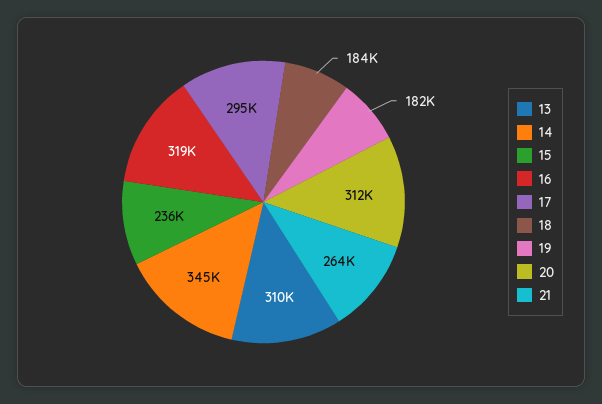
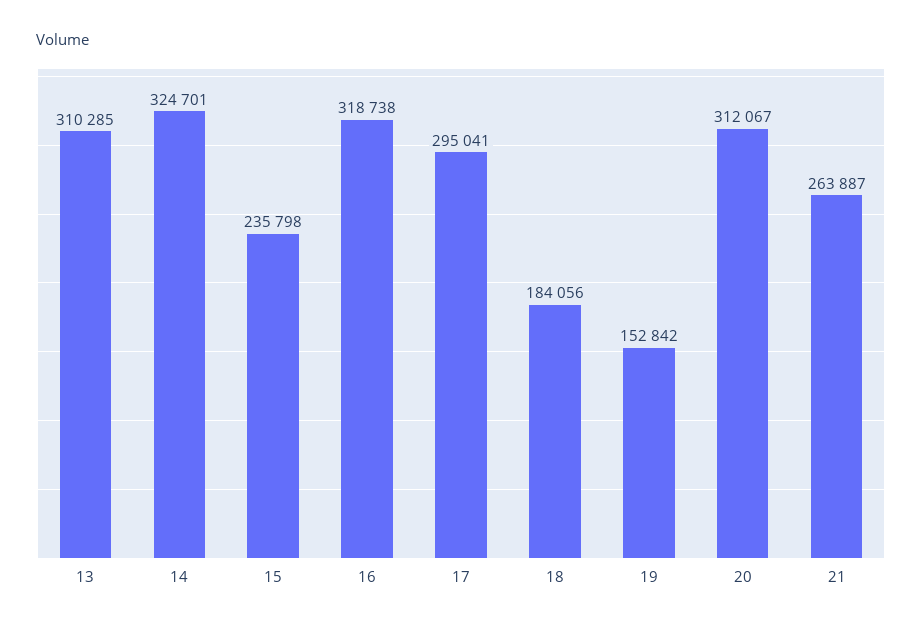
  {
    "13": 310285,
-   "14": 345000,
+   "14": 324701,
    "15": 235798,
    "16": 318738,
    "17": 295041,
    "18": 184056,
-   "19": 182000,
+   "19": 152842,
    "20": 312067,
    "21": 263887
  }

